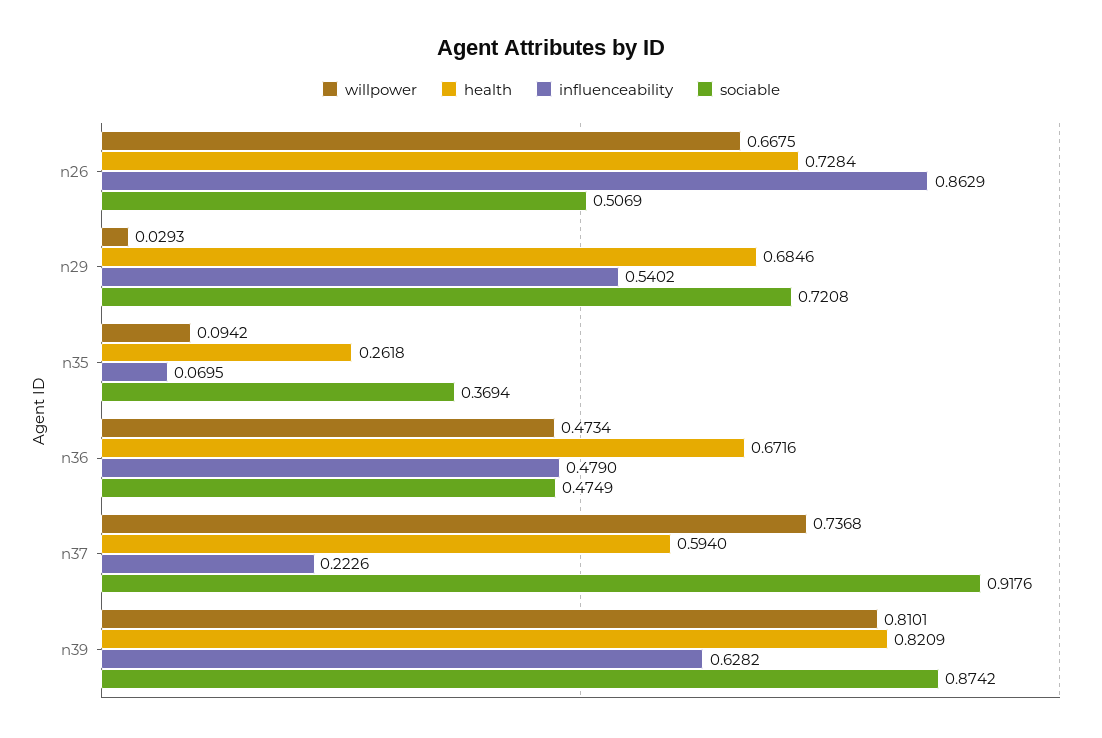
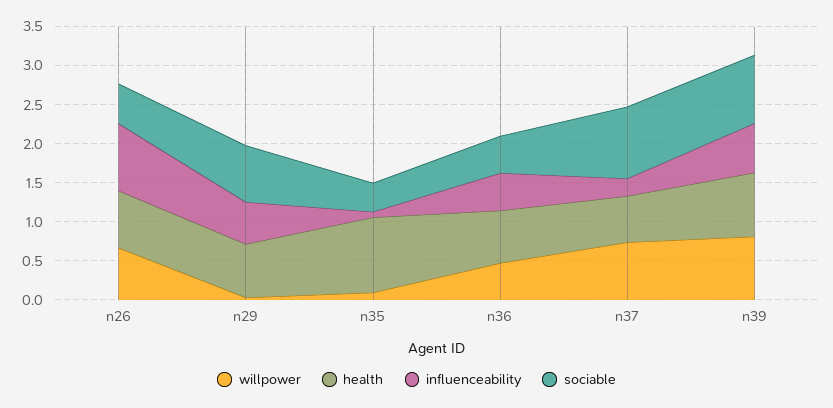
  {
    "willpower": {
      "n26": 0.6675,
      "n29": 0.0293,
      "n35": 0.0942,
      "n36": 0.4734,
      "n37": 0.7368,
      "n39": 0.8101
    },
    "health": {
      "n26": 0.7284,
      "n29": 0.6846,
-     "n35": 0.2618,
+     "n35": 1,
      "n36": 0.6716,
      "n37": 0.594,
      "n39": 0.8209
    },
    "influenceability": {
      "n26": 0.8629,
      "n29": 0.5402,
      "n35": 0.0695,
      "n36": 0.479,
      "n37": 0.2226,
      "n39": 0.6282
    },
    "sociable": {
      "n26": 0.5069,
      "n29": 0.7208,
      "n35": 0.3694,
      "n36": 0.4749,
      "n37": 0.9176,
      "n39": 0.8742
    }
  }

